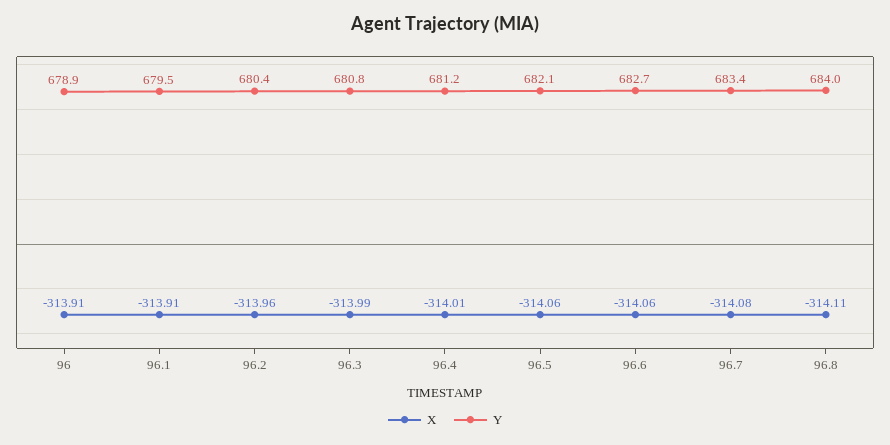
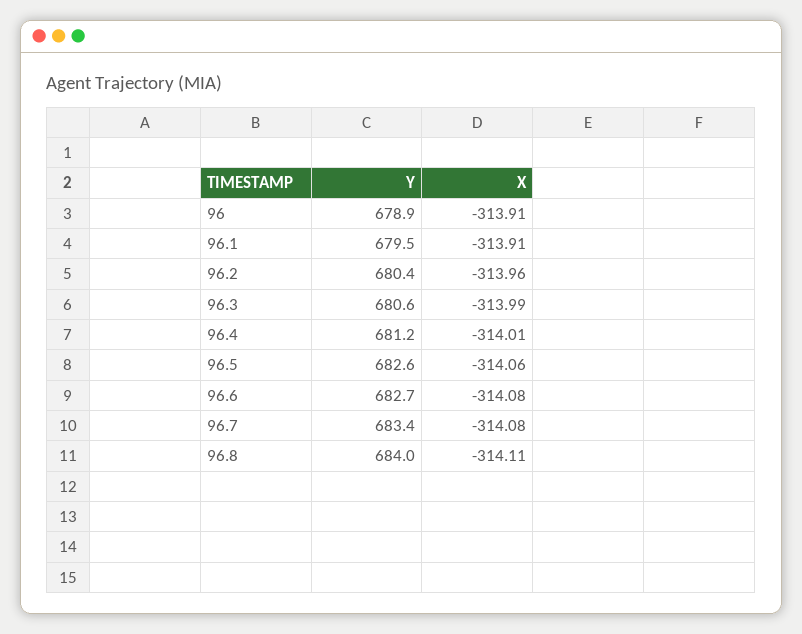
  {
    "X": {
      "96": -313.91,
      "96.1": -313.91,
      "96.2": -313.96,
      "96.3": -313.99,
      "96.4": -314.01,
      "96.5": -314.06,
-     "96.6": -314.06,
+     "96.6": -314.08,
      "96.7": -314.08,
      "96.8": -314.11
    },
    "Y": {
      "96": 678.9,
      "96.1": 679.5,
      "96.2": 680.4,
-     "96.3": 680.8,
+     "96.3": 680.6,
      "96.4": 681.2,
-     "96.5": 682.1,
+     "96.5": 682.6,
      "96.6": 682.7,
      "96.7": 683.4,
      "96.8": 684
    }
  }

